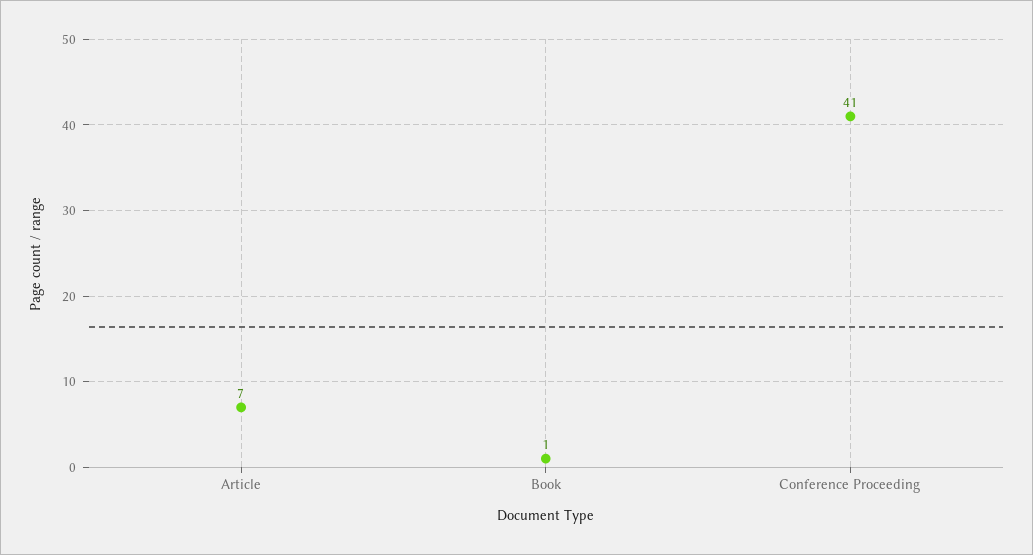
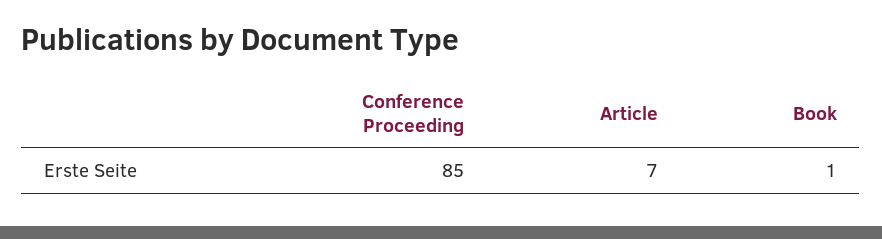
  {
    "Article": 7,
    "Book": 1,
-   "Conference Proceeding": 41
+   "Conference Proceeding": 85
  }

